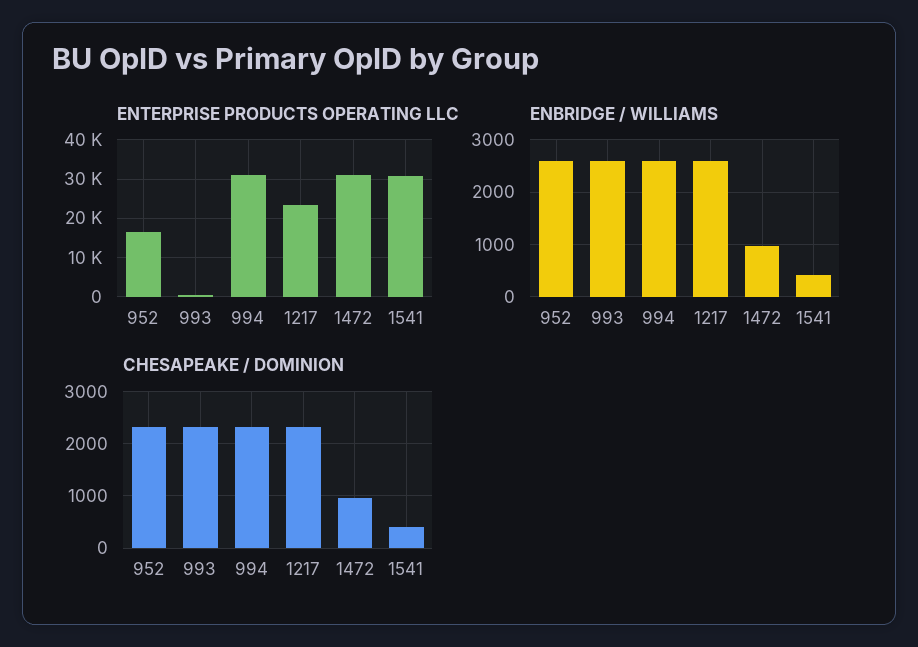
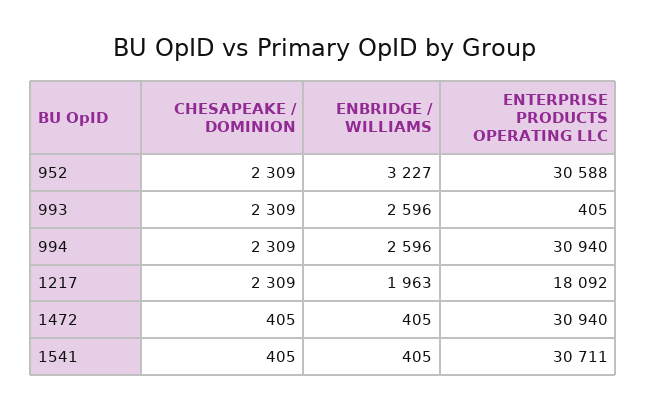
  {
    "ENTERPRISE PRODUCTS OPERATING LLC": {
-     "952": 16000,
+     "952": 30588,
      "993": 405,
      "994": 30940,
-     "1217": 24000,
+     "1217": 18092,
      "1472": 30940,
      "1541": 30711
    },
    "ENBRIDGE / WILLIAMS": {
-     "952": 2600,
+     "952": 3227,
      "993": 2596,
      "994": 2596,
-     "1217": 2600,
+     "1217": 1963,
-     "1472": 1000,
+     "1472": 405,
      "1541": 405
    },
    "CHESAPEAKE / DOMINION": {
      "952": 2309,
      "993": 2309,
      "994": 2309,
      "1217": 2309,
-     "1472": 1000,
+     "1472": 405,
      "1541": 405
    }
  }

